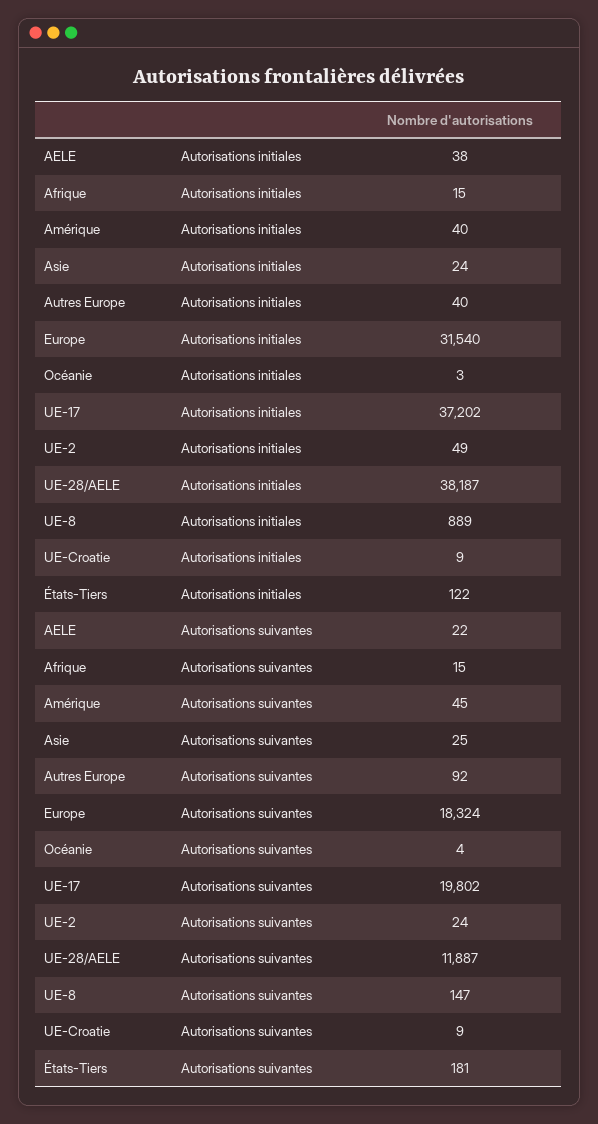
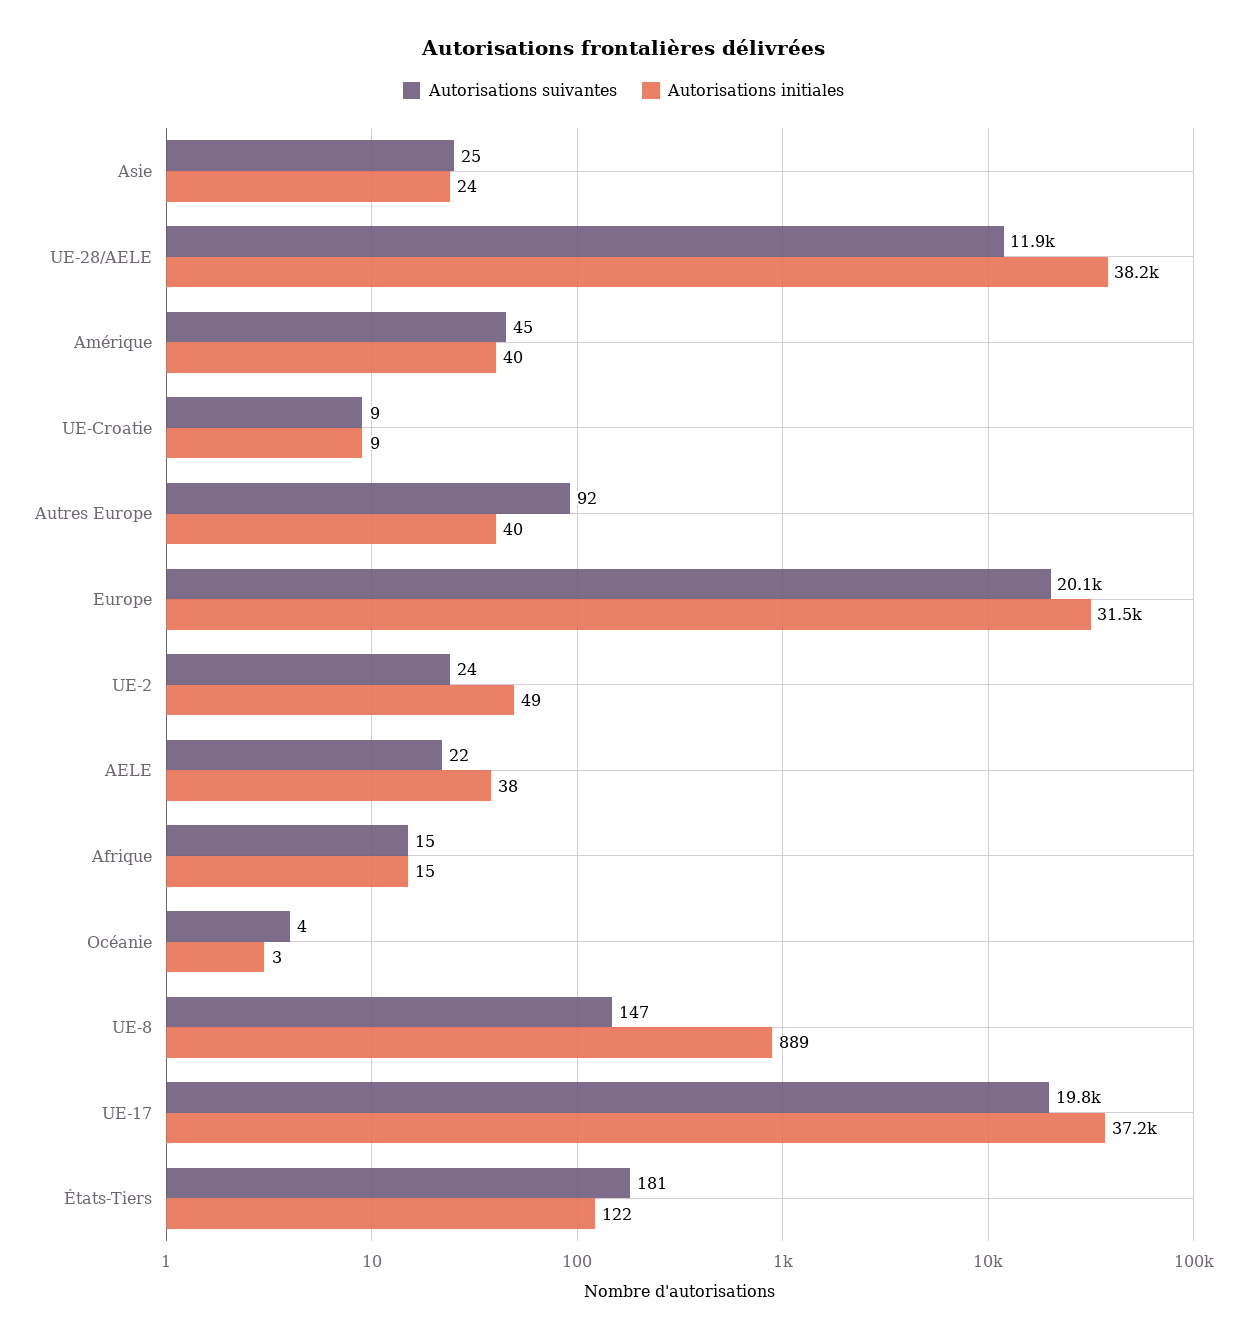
  {
    "Autorisations initiales": {
      "AELE": 38,
      "Afrique": 15,
      "Amérique": 40,
      "Asie": 24,
      "Autres Europe": 40,
      "Europe": 31540,
      "Océanie": 3,
      "UE-17": 37202,
      "UE-2": 49,
      "UE-28/AELE": 38187,
      "UE-8": 889,
      "UE-Croatie": 9,
      "États-Tiers": 122
    },
    "Autorisations suivantes": {
      "AELE": 22,
      "Afrique": 15,
      "Amérique": 45,
      "Asie": 25,
      "Autres Europe": 92,
-     "Europe": 18324,
+     "Europe": 20100,
      "Océanie": 4,
      "UE-17": 19802,
      "UE-2": 24,
      "UE-28/AELE": 11887,
      "UE-8": 147,
      "UE-Croatie": 9,
      "États-Tiers": 181
    }
  }

